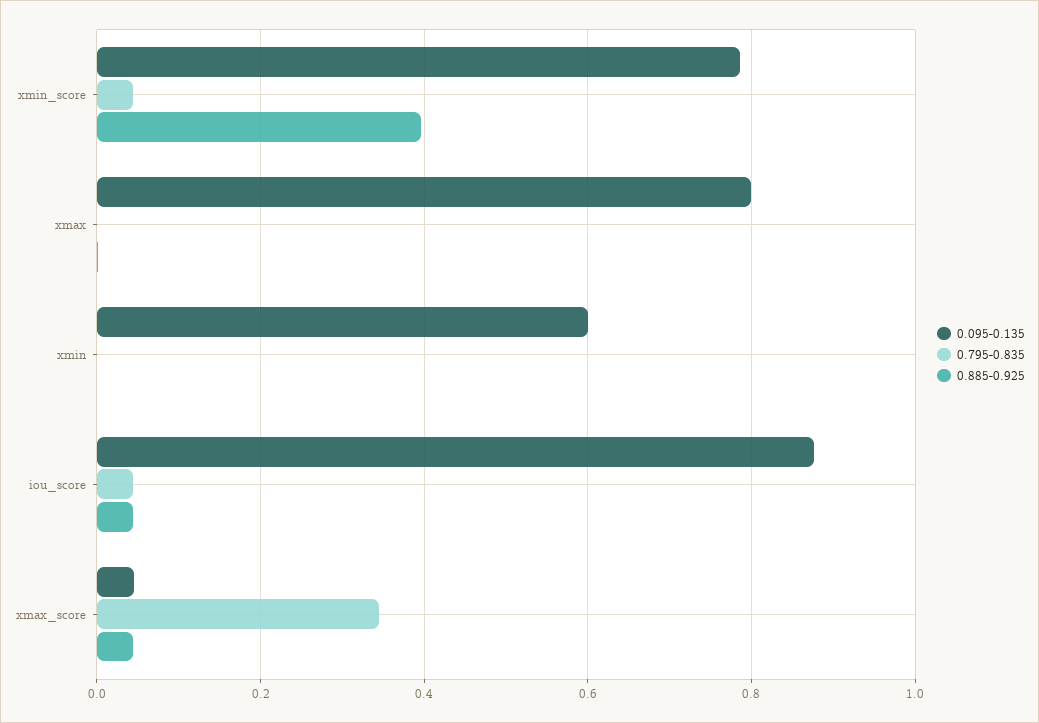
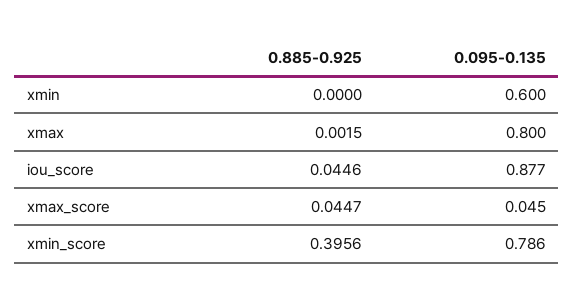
  {
    "0.095-0.135": {
      "xmin_score": 0.786,
      "xmax": 0.8,
      "xmin": 0.6,
      "iou_score": 0.877,
      "xmax_score": 0.045
    },
-   "0.795-0.835": {
-     "xmin_score": 0.04,
-     "xmax": 0,
-     "xmin": 0,
-     "iou_score": 0.04,
-     "xmax_score": 0.34
-   },
    "0.885-0.925": {
      "xmin_score": 0.3956,
      "xmax": 0.0015,
      "xmin": 0,
      "iou_score": 0.0446,
      "xmax_score": 0.0447
    }
  }

